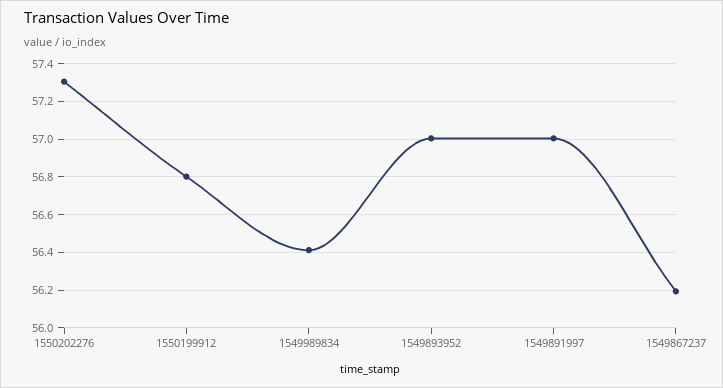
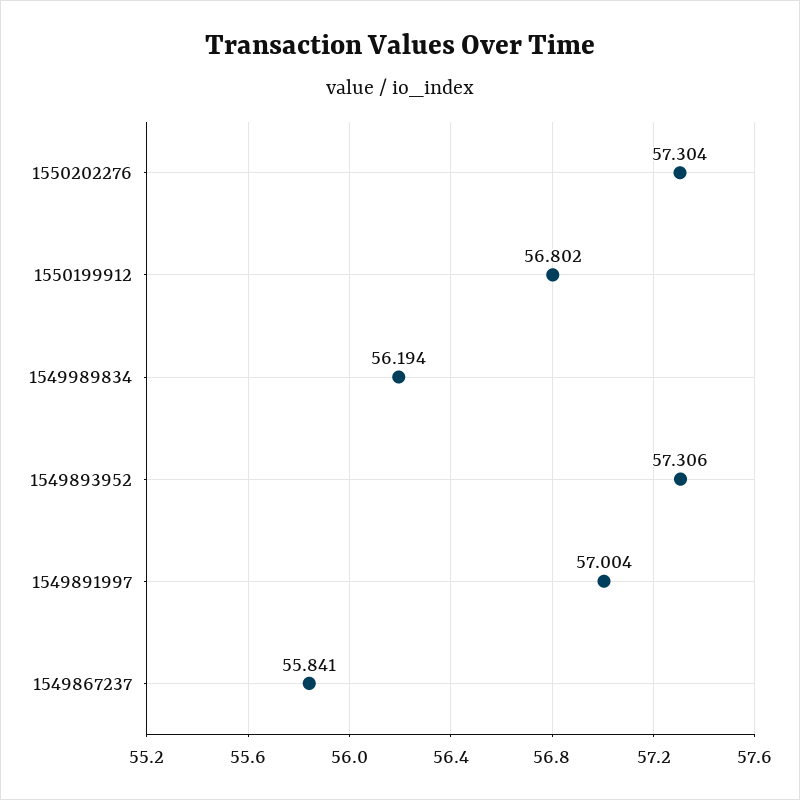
  {
    "1550202276": 57.304,
    "1550199912": 56.802,
-   "1549989834": 56.4,
+   "1549989834": 56.194,
-   "1549893952": 57,
+   "1549893952": 57.306,
    "1549891997": 57.004,
-   "1549867237": 56.2
+   "1549867237": 55.841
  }

